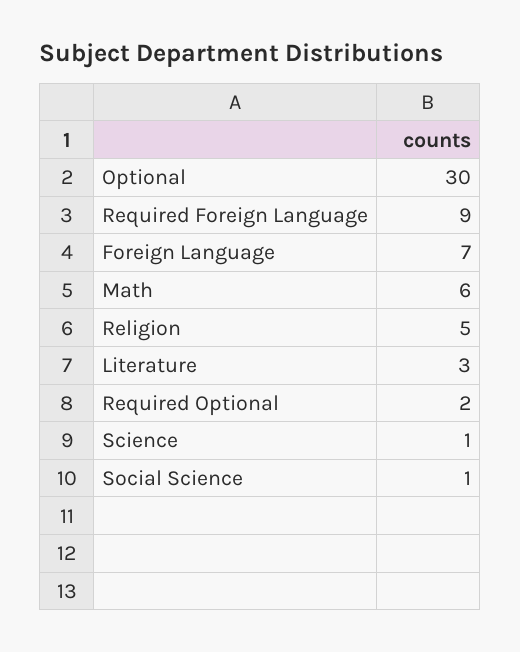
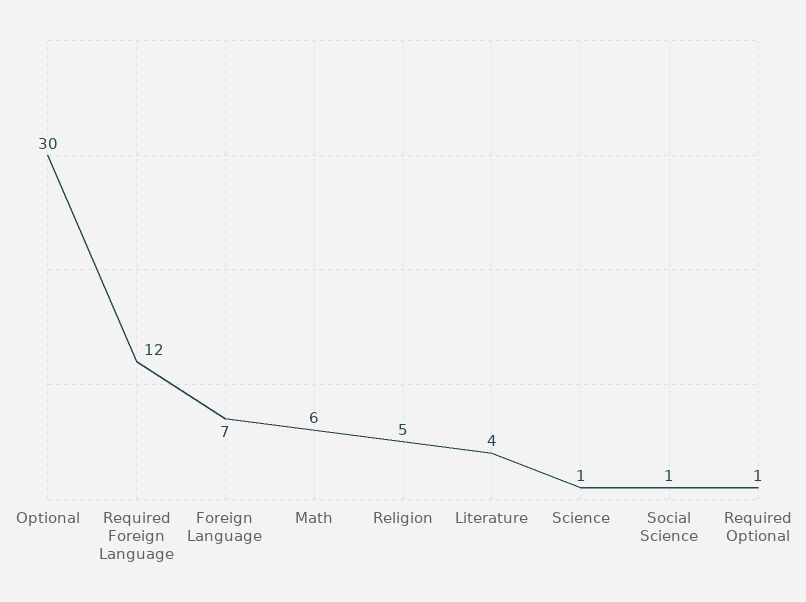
  {
    "Optional": 30,
-   "Required Foreign Language": 9,
+   "Required Foreign Language": 12,
    "Foreign Language": 7,
    "Math": 6,
    "Religion": 5,
-   "Literature": 3,
+   "Literature": 4,
-   "Required Optional": 2,
+   "Required Optional": 1,
    "Science": 1,
    "Social Science": 1
  }

